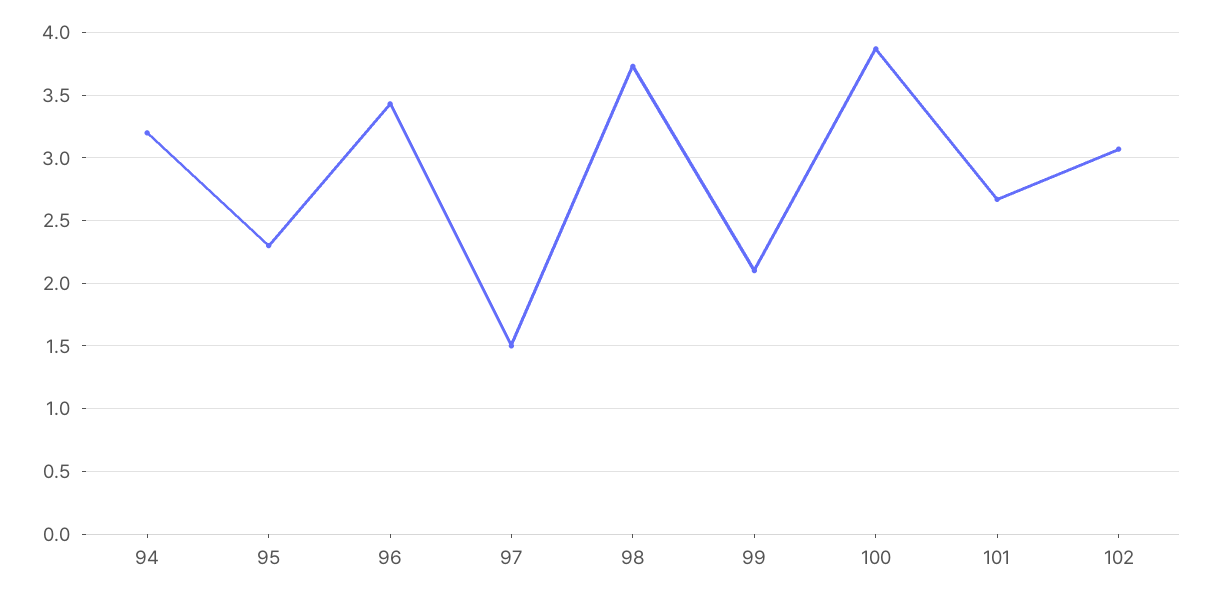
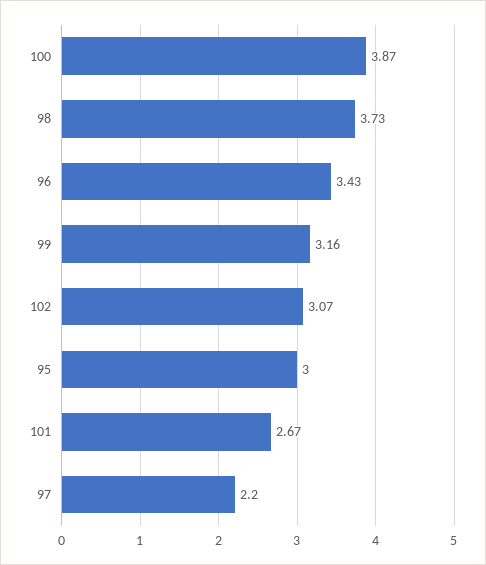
  {
-   "94": 3.2,
-   "95": 2.3,
+   "95": 3,
    "96": 3.43,
-   "97": 1.5,
+   "97": 2.2,
    "98": 3.73,
-   "99": 2.1,
+   "99": 3.16,
    "100": 3.87,
    "101": 2.67,
    "102": 3.07
  }

